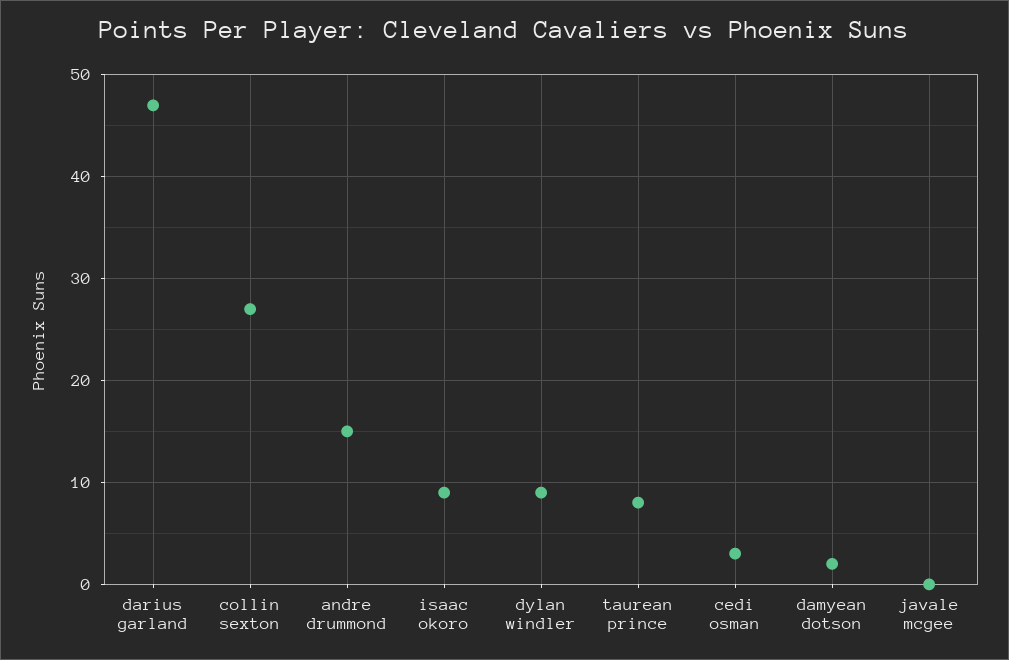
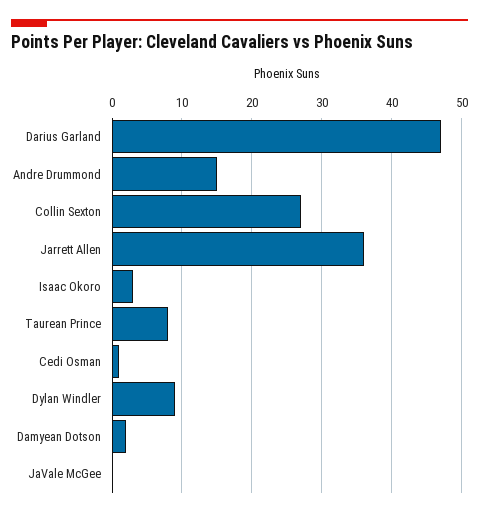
  {
    "darius garland": 47,
    "collin sexton": 27,
    "andre drummond": 15,
-   "isaac okoro": 9,
+   "isaac okoro": 3,
    "dylan windler": 9,
    "taurean prince": 8,
-   "cedi osman": 3,
+   "cedi osman": 1,
    "damyean dotson": 2,
-   "javale mcgee": 0
+   "javale mcgee": 0,
+   "Jarrett Allen": 36
  }

